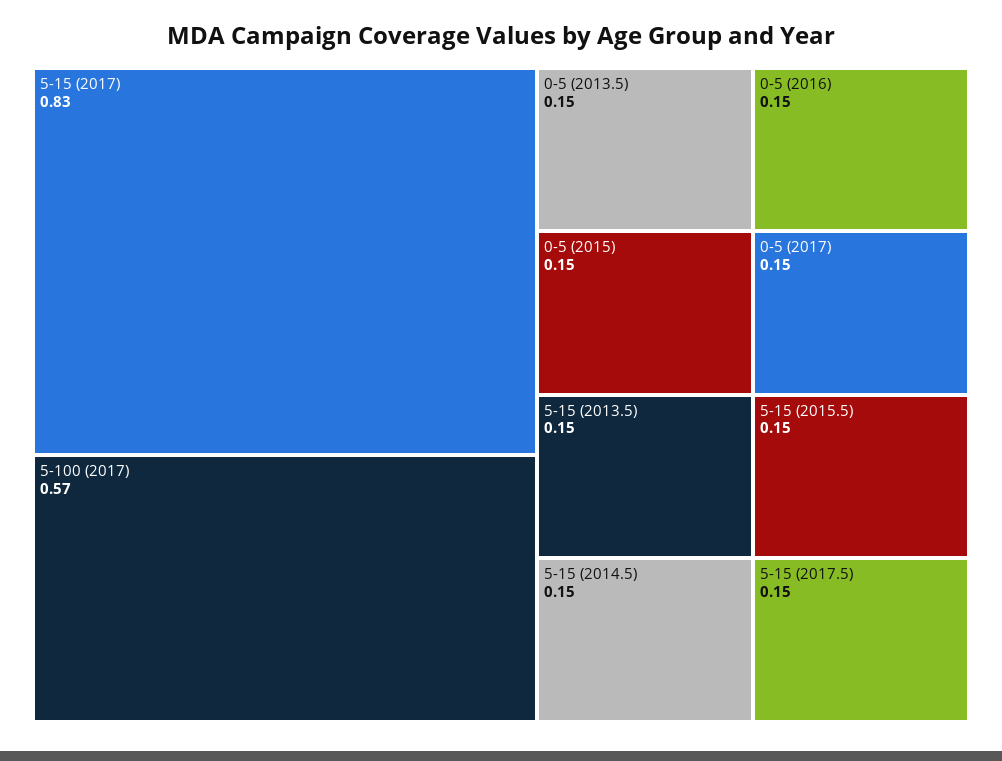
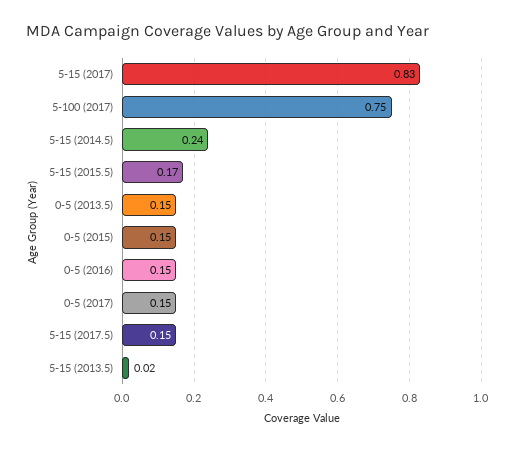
  {
    "5-15 (2017)": 0.83,
-   "5-100 (2017)": 0.57,
+   "5-100 (2017)": 0.75,
    "0-5 (2013.5)": 0.15,
    "0-5 (2015)": 0.15,
    "0-5 (2016)": 0.15,
    "0-5 (2017)": 0.15,
-   "5-15 (2013.5)": 0.15,
+   "5-15 (2013.5)": 0.02,
-   "5-15 (2014.5)": 0.15,
+   "5-15 (2014.5)": 0.24,
-   "5-15 (2015.5)": 0.15,
+   "5-15 (2015.5)": 0.17,
    "5-15 (2017.5)": 0.15
  }

